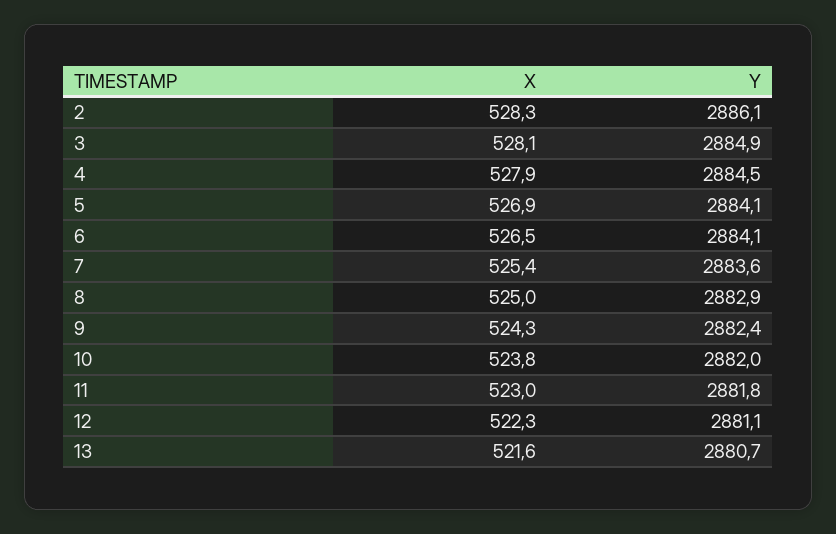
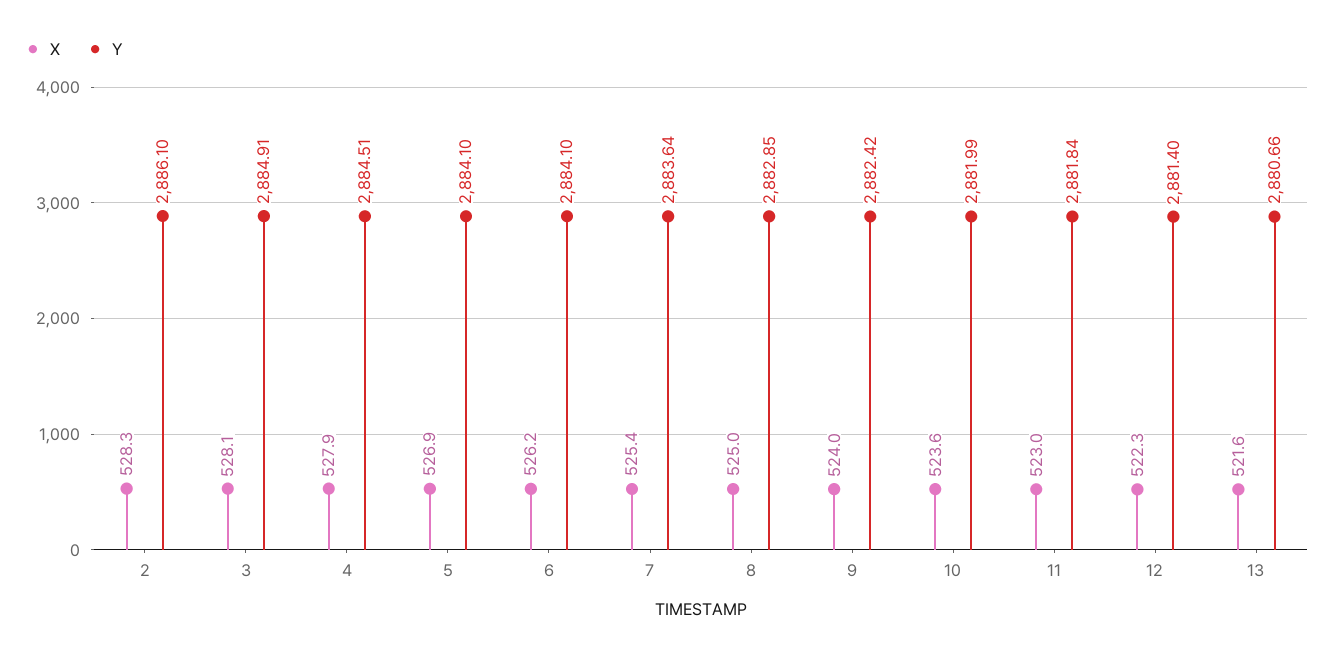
  {
    "X": {
      "2": 528.3,
      "3": 528.1,
      "4": 527.9,
      "5": 526.9,
-     "6": 526.5,
+     "6": 526.2,
      "7": 525.4,
      "8": 525,
-     "9": 524.3,
+     "9": 524,
-     "10": 523.8,
+     "10": 523.6,
      "11": 523,
      "12": 522.3,
      "13": 521.6
    },
    "Y": {
      "2": 2886.1,
      "3": 2884.91,
      "4": 2884.51,
      "5": 2884.1,
      "6": 2884.1,
      "7": 2883.64,
      "8": 2882.85,
      "9": 2882.42,
      "10": 2881.99,
      "11": 2881.84,
-     "12": 2881.1,
+     "12": 2881.4,
      "13": 2880.66
    }
  }

